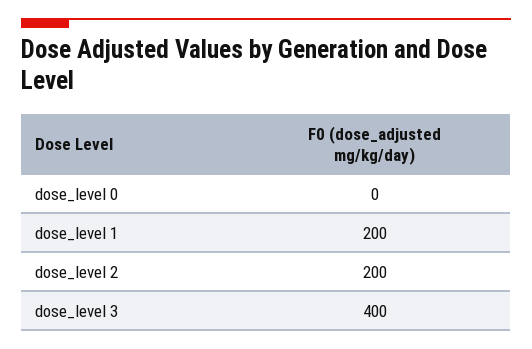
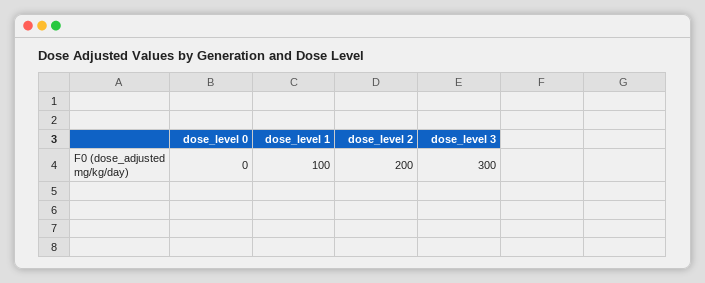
  {
    "dose_level 0": 0,
-   "dose_level 1": 200,
+   "dose_level 1": 100,
    "dose_level 2": 200,
-   "dose_level 3": 400
+   "dose_level 3": 300
  }

